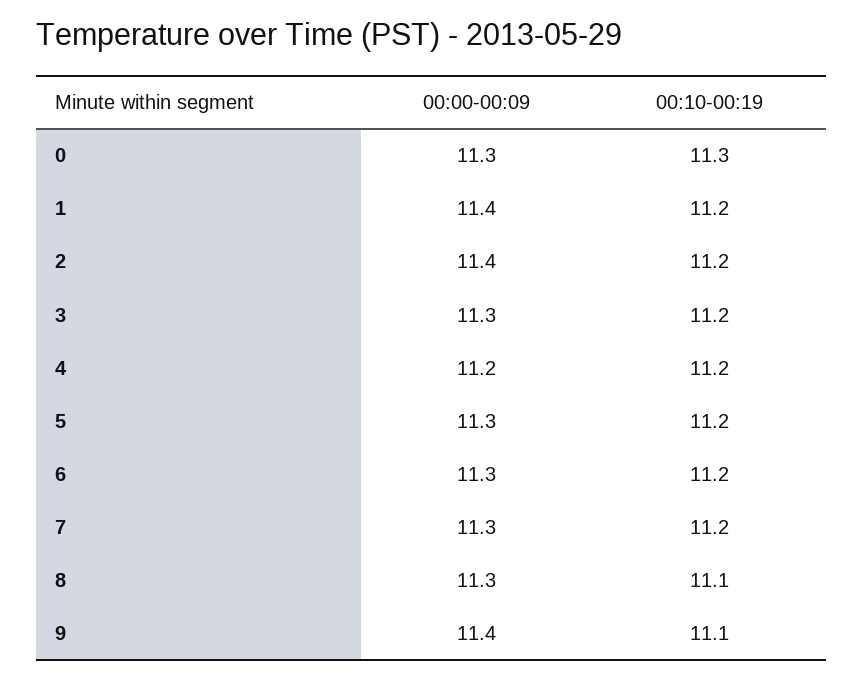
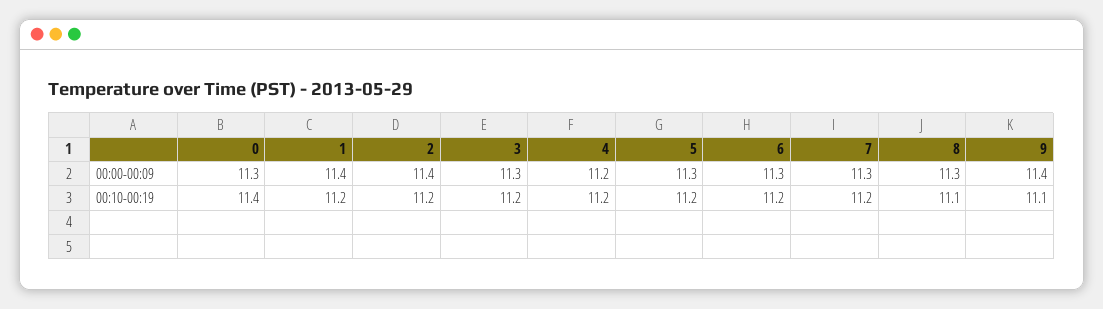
  {
    "00:00-00:09": {
      "0": 11.3,
      "1": 11.4,
      "2": 11.4,
      "3": 11.3,
      "4": 11.2,
      "5": 11.3,
      "6": 11.3,
      "7": 11.3,
      "8": 11.3,
      "9": 11.4
    },
    "00:10-00:19": {
-     "0": 11.3,
+     "0": 11.4,
      "1": 11.2,
      "2": 11.2,
      "3": 11.2,
      "4": 11.2,
      "5": 11.2,
      "6": 11.2,
      "7": 11.2,
      "8": 11.1,
      "9": 11.1
    }
  }

